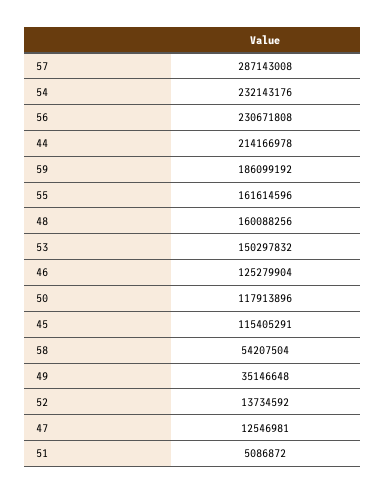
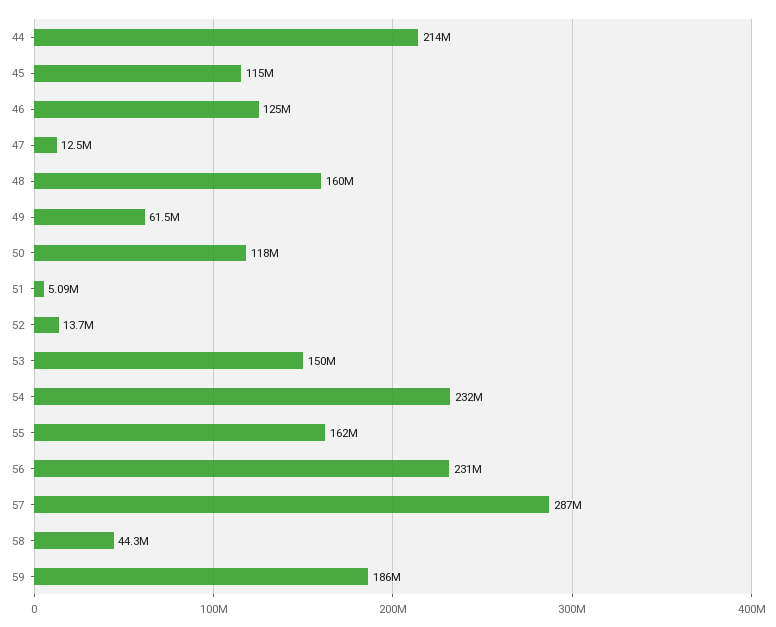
  {
    "57": 287143008,
    "54": 232143176,
    "56": 230671808,
    "44": 214166978,
    "59": 186099192,
    "55": 161614596,
    "48": 160088256,
    "53": 150297832,
    "46": 125279904,
    "50": 117913896,
    "45": 115405291,
-   "58": 54207504,
+   "58": 44300000,
-   "49": 35146648,
+   "49": 61500000,
    "52": 13734592,
    "47": 12546981,
    "51": 5086872
  }

